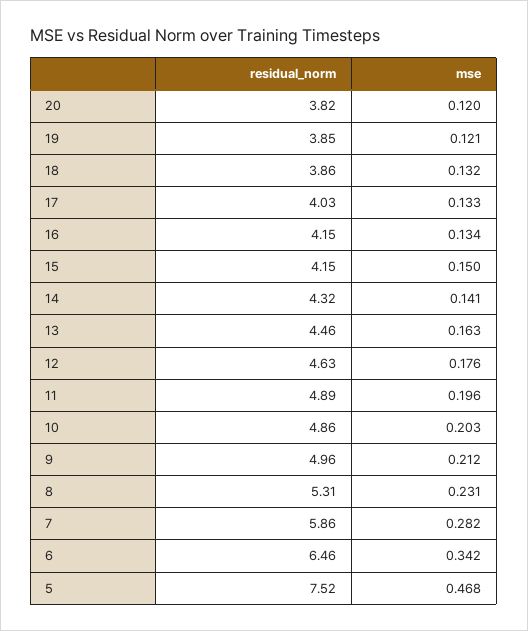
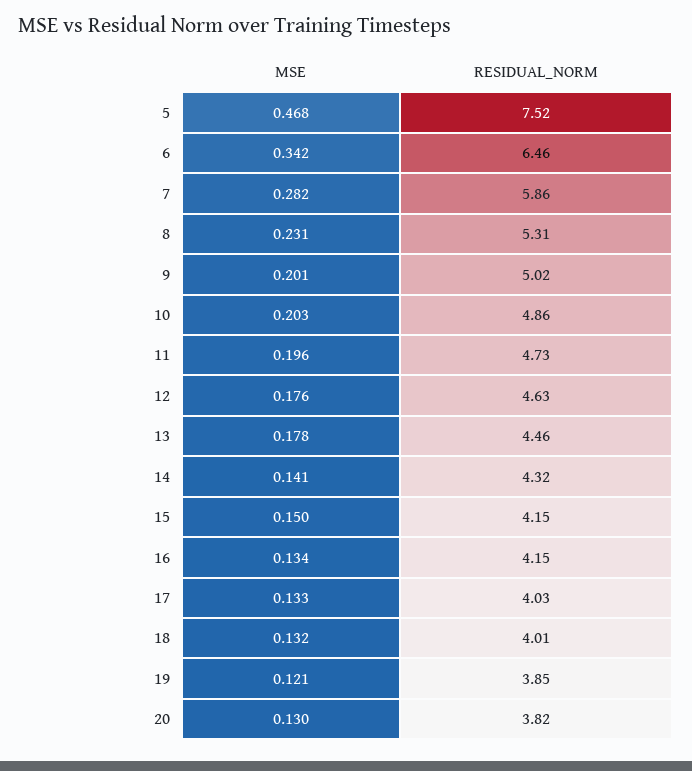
  {
    "residual_norm": {
      "20": 3.82,
      "19": 3.85,
-     "18": 3.86,
+     "18": 4.01,
      "17": 4.03,
      "16": 4.15,
      "15": 4.15,
      "14": 4.32,
      "13": 4.46,
      "12": 4.63,
-     "11": 4.89,
+     "11": 4.73,
      "10": 4.86,
-     "9": 4.96,
+     "9": 5.02,
      "8": 5.31,
      "7": 5.86,
      "6": 6.46,
      "5": 7.52
    },
    "mse": {
-     "20": 0.12,
+     "20": 0.13,
      "19": 0.121,
      "18": 0.132,
      "17": 0.133,
      "16": 0.134,
      "15": 0.15,
      "14": 0.141,
-     "13": 0.163,
+     "13": 0.178,
      "12": 0.176,
      "11": 0.196,
      "10": 0.203,
-     "9": 0.212,
+     "9": 0.201,
      "8": 0.231,
      "7": 0.282,
      "6": 0.342,
      "5": 0.468
    }
  }

